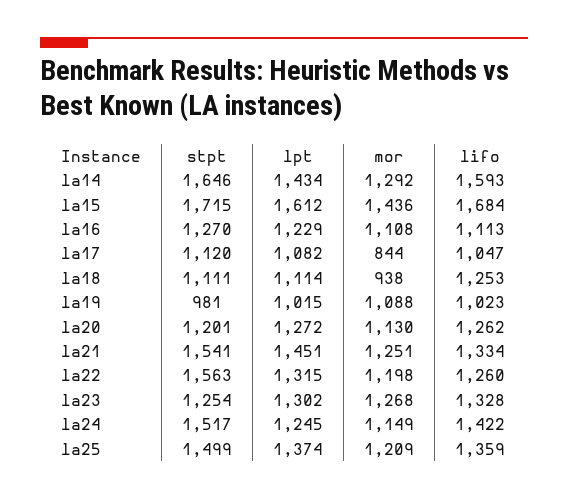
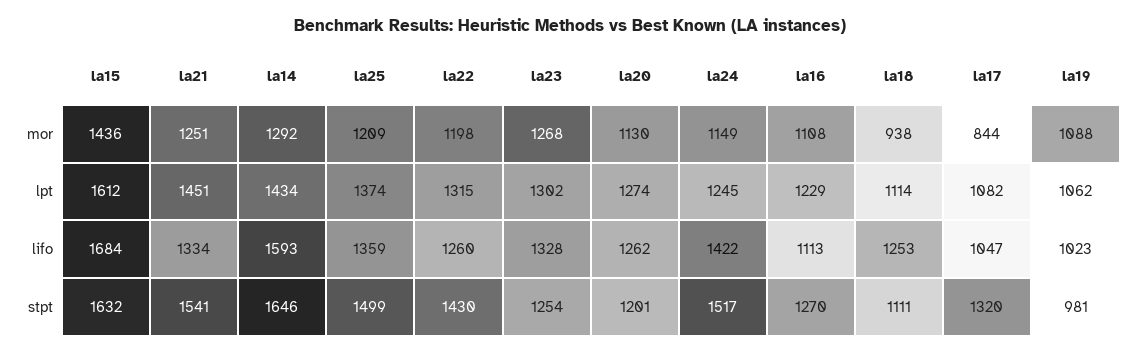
  {
    "stpt": {
      "la14": 1646,
-     "la15": 1715,
+     "la15": 1632,
      "la16": 1270,
-     "la17": 1120,
+     "la17": 1320,
      "la18": 1111,
      "la19": 981,
      "la20": 1201,
      "la21": 1541,
-     "la22": 1563,
+     "la22": 1430,
      "la23": 1254,
      "la24": 1517,
      "la25": 1499
    },
    "lpt": {
      "la14": 1434,
      "la15": 1612,
      "la16": 1229,
      "la17": 1082,
      "la18": 1114,
-     "la19": 1015,
+     "la19": 1062,
-     "la20": 1272,
+     "la20": 1274,
      "la21": 1451,
      "la22": 1315,
      "la23": 1302,
      "la24": 1245,
      "la25": 1374
    },
    "mor": {
      "la14": 1292,
      "la15": 1436,
      "la16": 1108,
      "la17": 844,
      "la18": 938,
      "la19": 1088,
      "la20": 1130,
      "la21": 1251,
      "la22": 1198,
      "la23": 1268,
      "la24": 1149,
      "la25": 1209
    },
    "lifo": {
      "la14": 1593,
      "la15": 1684,
      "la16": 1113,
      "la17": 1047,
      "la18": 1253,
      "la19": 1023,
      "la20": 1262,
      "la21": 1334,
      "la22": 1260,
      "la23": 1328,
      "la24": 1422,
      "la25": 1359
    }
  }

